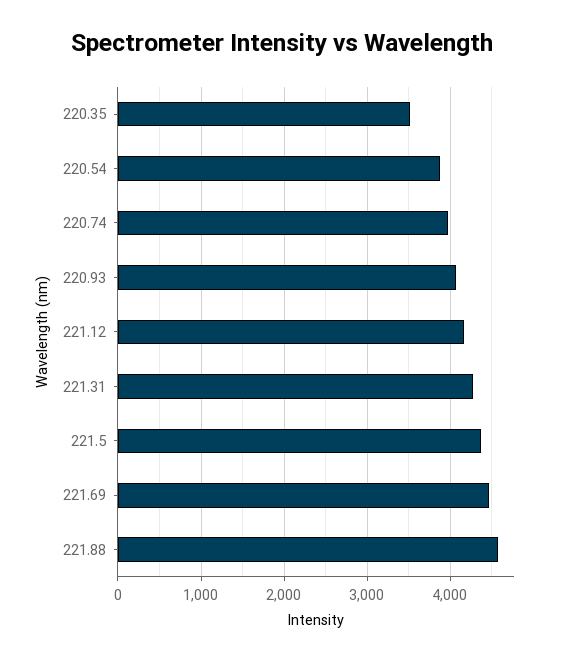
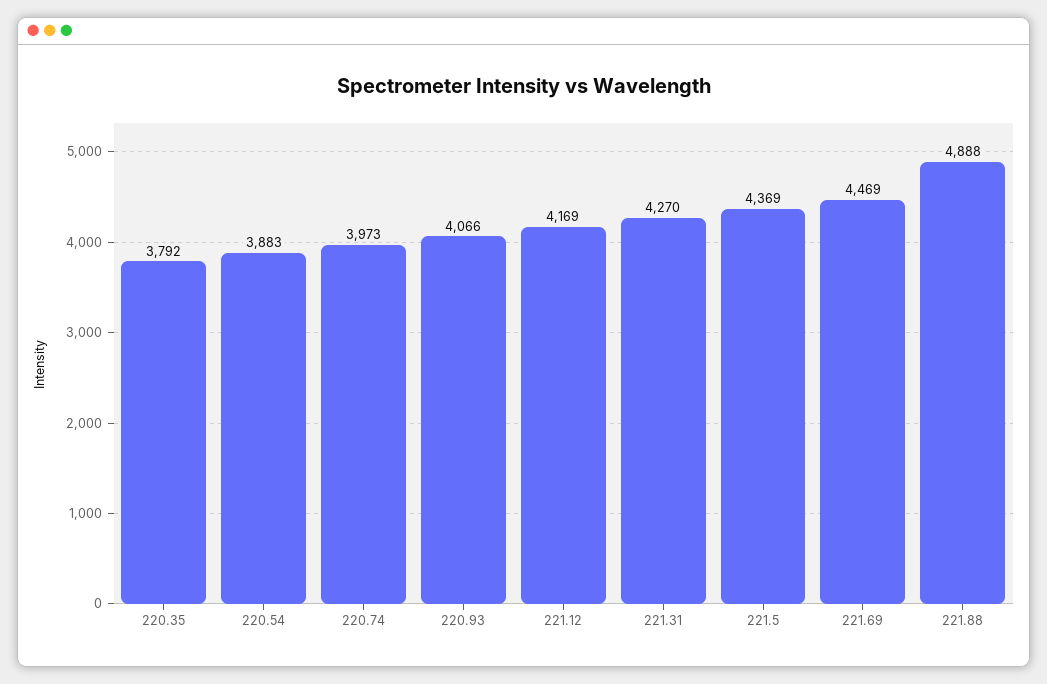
  {
-   "220.35": 3500,
+   "220.35": 3792,
    "220.54": 3883,
    "220.74": 3973,
    "220.93": 4066,
    "221.12": 4169,
    "221.31": 4270,
    "221.5": 4369,
    "221.69": 4469,
-   "221.88": 4600
+   "221.88": 4888
  }

